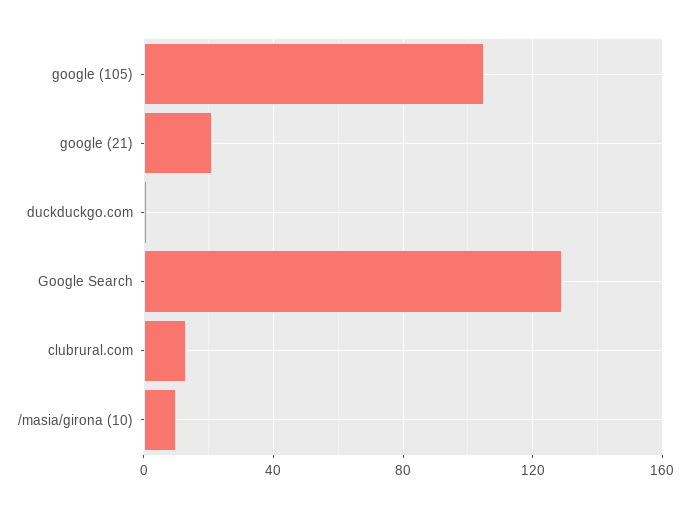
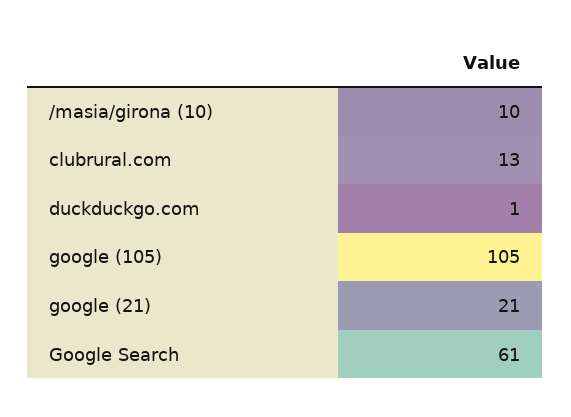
  {
    "google (105)": 105,
    "google (21)": 21,
    "duckduckgo.com": 1,
-   "Google Search": 130,
+   "Google Search": 61,
    "clubrural.com": 13,
    "/masia/girona (10)": 10
  }

